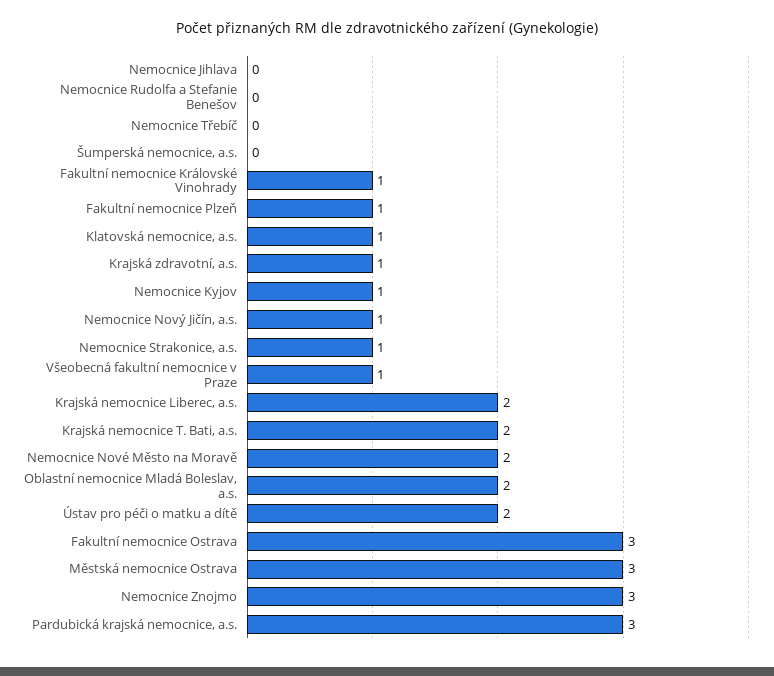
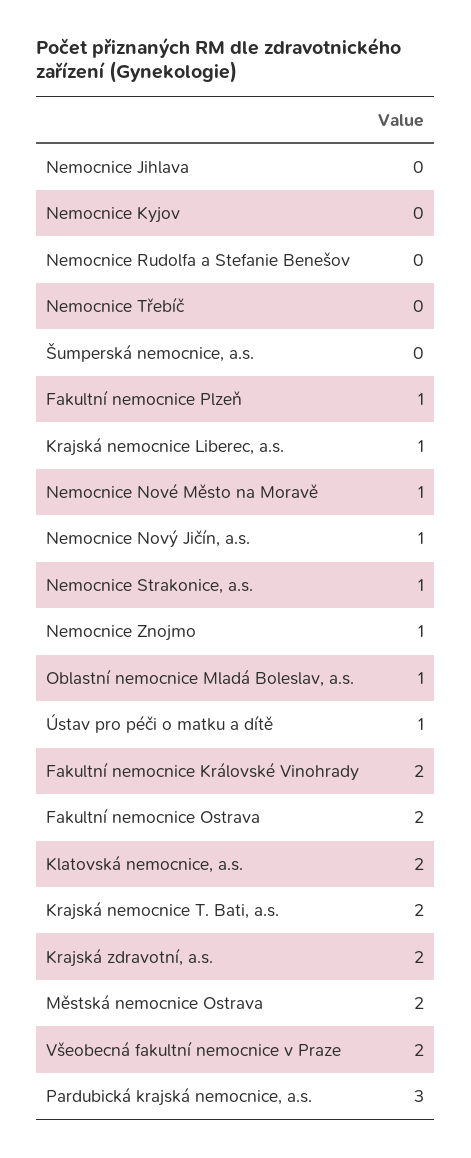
  {
    "Nemocnice Jihlava": 0,
    "Nemocnice Rudolfa a Stefanie Benešov": 0,
    "Nemocnice Třebíč": 0,
    "Šumperská nemocnice, a.s.": 0,
-   "Fakultní nemocnice Královské Vinohrady": 1,
+   "Fakultní nemocnice Královské Vinohrady": 2,
    "Fakultní nemocnice Plzeň": 1,
-   "Klatovská nemocnice, a.s.": 1,
+   "Klatovská nemocnice, a.s.": 2,
-   "Krajská zdravotní, a.s.": 1,
+   "Krajská zdravotní, a.s.": 2,
-   "Nemocnice Kyjov": 1,
+   "Nemocnice Kyjov": 0,
    "Nemocnice Nový Jičín, a.s.": 1,
    "Nemocnice Strakonice, a.s.": 1,
-   "Všeobecná fakultní nemocnice v Praze": 1,
+   "Všeobecná fakultní nemocnice v Praze": 2,
-   "Krajská nemocnice Liberec, a.s.": 2,
+   "Krajská nemocnice Liberec, a.s.": 1,
    "Krajská nemocnice T. Bati, a.s.": 2,
-   "Nemocnice Nové Město na Moravě": 2,
+   "Nemocnice Nové Město na Moravě": 1,
-   "Oblastní nemocnice Mladá Boleslav, a.s.": 2,
+   "Oblastní nemocnice Mladá Boleslav, a.s.": 1,
-   "Ústav pro péči o matku a dítě": 2,
+   "Ústav pro péči o matku a dítě": 1,
-   "Fakultní nemocnice Ostrava": 3,
+   "Fakultní nemocnice Ostrava": 2,
-   "Městská nemocnice Ostrava": 3,
+   "Městská nemocnice Ostrava": 2,
-   "Nemocnice Znojmo": 3,
+   "Nemocnice Znojmo": 1,
    "Pardubická krajská nemocnice, a.s.": 3
  }

